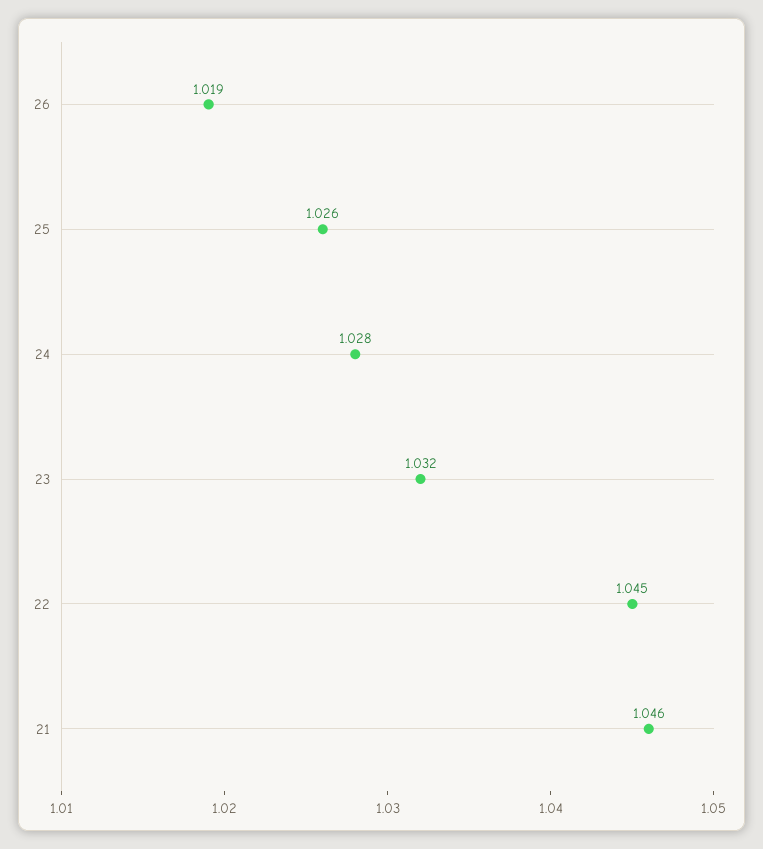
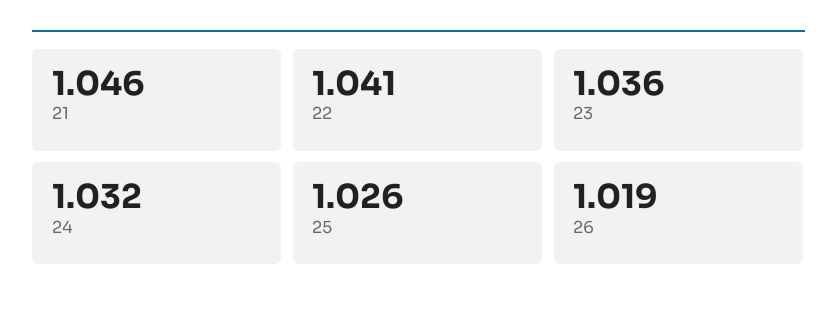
  {
    "26": 1.019,
    "25": 1.026,
-   "24": 1.028,
+   "24": 1.032,
-   "23": 1.032,
+   "23": 1.036,
-   "22": 1.045,
+   "22": 1.041,
    "21": 1.046
  }

